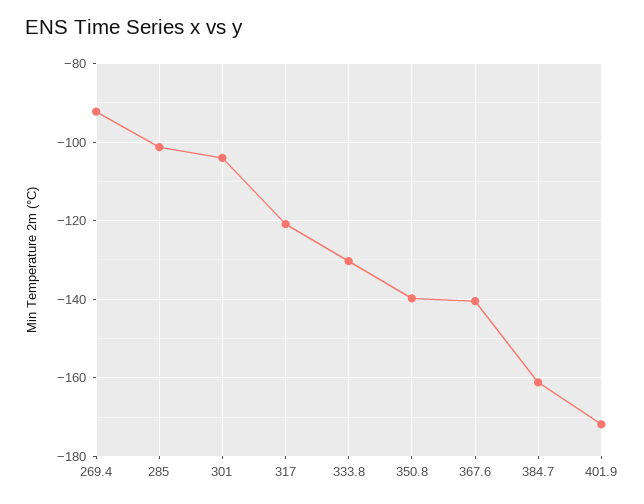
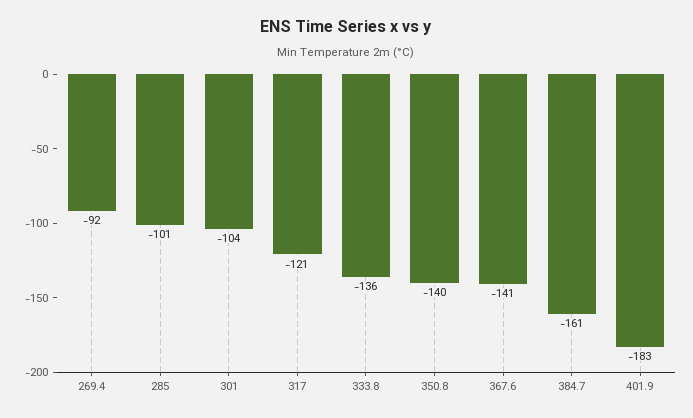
  {
    "269.4": -92,
    "285": -101,
    "301": -104,
    "317": -121,
-   "333.8": -130,
+   "333.8": -136,
    "350.8": -140,
    "367.6": -141,
    "384.7": -161,
-   "401.9": -172
+   "401.9": -183
  }

